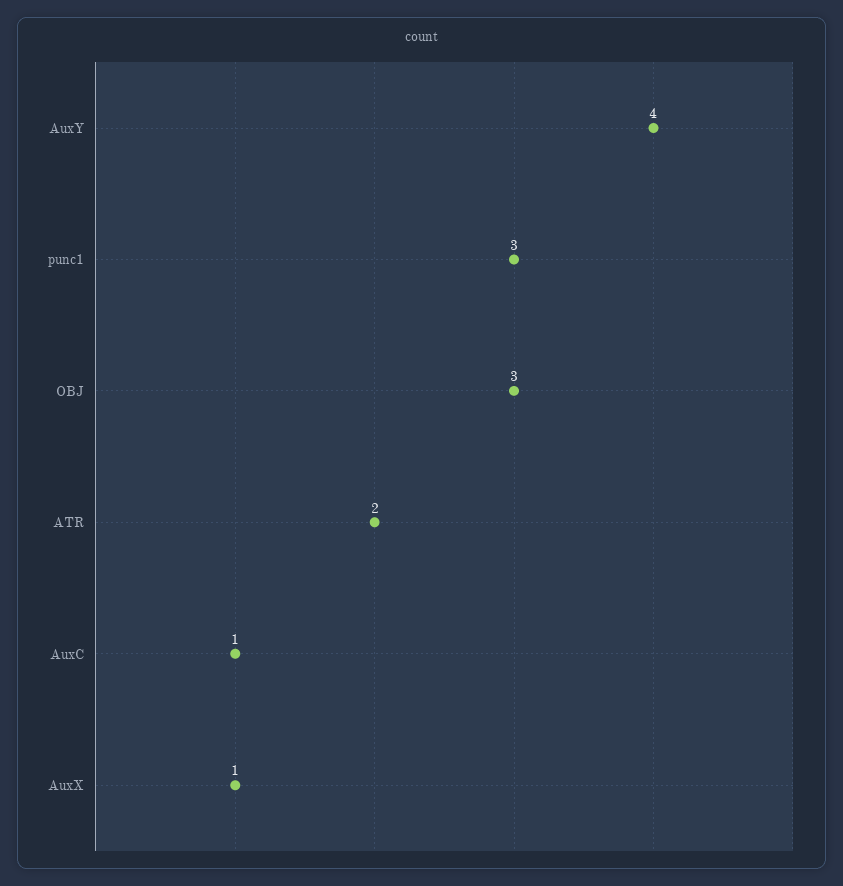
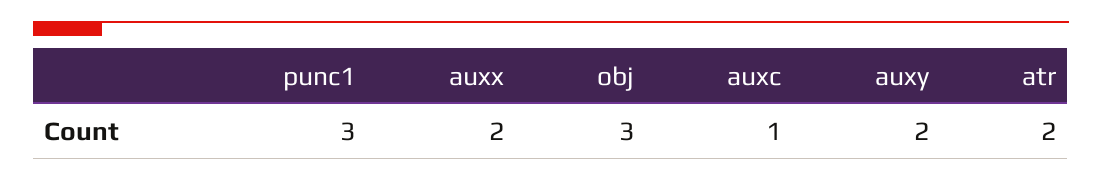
  {
-   "AuxY": 4,
+   "AuxY": 2,
    "punc1": 3,
    "OBJ": 3,
    "ATR": 2,
    "AuxC": 1,
-   "AuxX": 1
+   "AuxX": 2
  }

